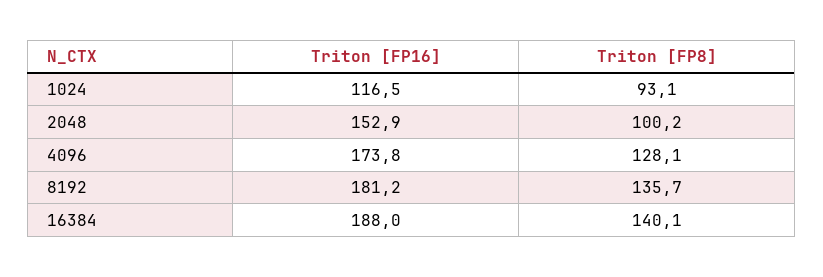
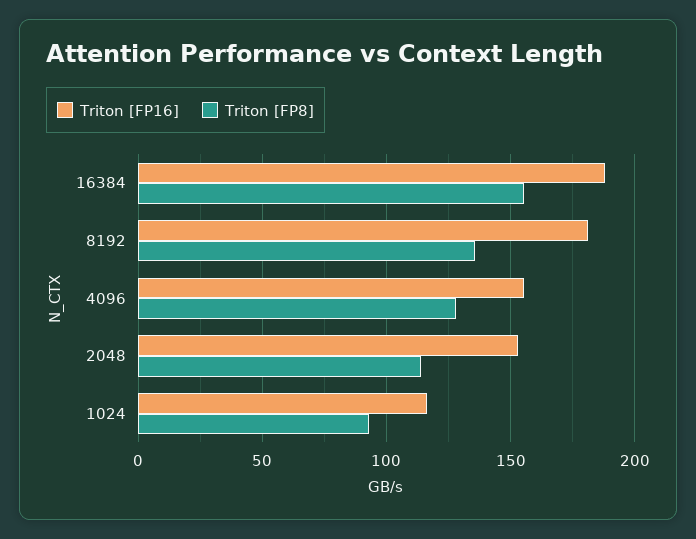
  {
    "Triton [FP16]": {
      "1024": 116.5,
      "2048": 152.9,
-     "4096": 173.8,
+     "4096": 155,
      "8192": 181.2,
      "16384": 188
    },
    "Triton [FP8]": {
      "1024": 93.1,
-     "2048": 100.2,
+     "2048": 115,
      "4096": 128.1,
      "8192": 135.7,
-     "16384": 140.1
+     "16384": 155
    }
  }

